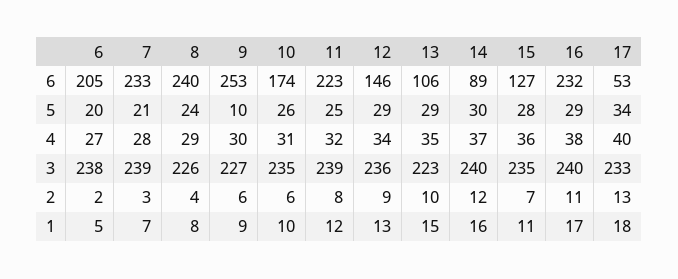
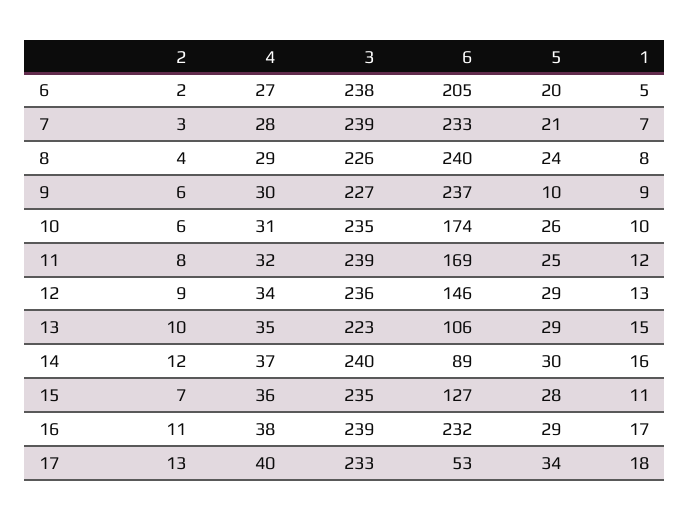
  {
    "6": {
      "6": 205,
      "5": 20,
      "4": 27,
      "3": 238,
      "2": 2,
      "1": 5
    },
    "7": {
      "6": 233,
      "5": 21,
      "4": 28,
      "3": 239,
      "2": 3,
      "1": 7
    },
    "8": {
      "6": 240,
      "5": 24,
      "4": 29,
      "3": 226,
      "2": 4,
      "1": 8
    },
    "9": {
-     "6": 253,
+     "6": 237,
      "5": 10,
      "4": 30,
      "3": 227,
      "2": 6,
      "1": 9
    },
    "10": {
      "6": 174,
      "5": 26,
      "4": 31,
      "3": 235,
      "2": 6,
      "1": 10
    },
    "11": {
-     "6": 223,
+     "6": 169,
      "5": 25,
      "4": 32,
      "3": 239,
      "2": 8,
      "1": 12
    },
    "12": {
      "6": 146,
      "5": 29,
      "4": 34,
      "3": 236,
      "2": 9,
      "1": 13
    },
    "13": {
      "6": 106,
      "5": 29,
      "4": 35,
      "3": 223,
      "2": 10,
      "1": 15
    },
    "14": {
      "6": 89,
      "5": 30,
      "4": 37,
      "3": 240,
      "2": 12,
      "1": 16
    },
    "15": {
      "6": 127,
      "5": 28,
      "4": 36,
      "3": 235,
      "2": 7,
      "1": 11
    },
    "16": {
      "6": 232,
      "5": 29,
      "4": 38,
-     "3": 240,
+     "3": 239,
      "2": 11,
      "1": 17
    },
    "17": {
      "6": 53,
      "5": 34,
      "4": 40,
      "3": 233,
      "2": 13,
      "1": 18
    }
  }

